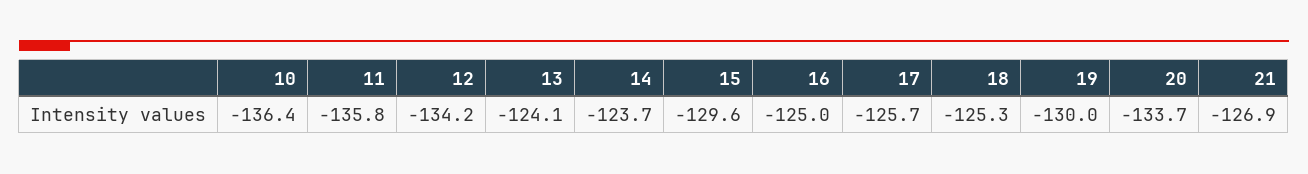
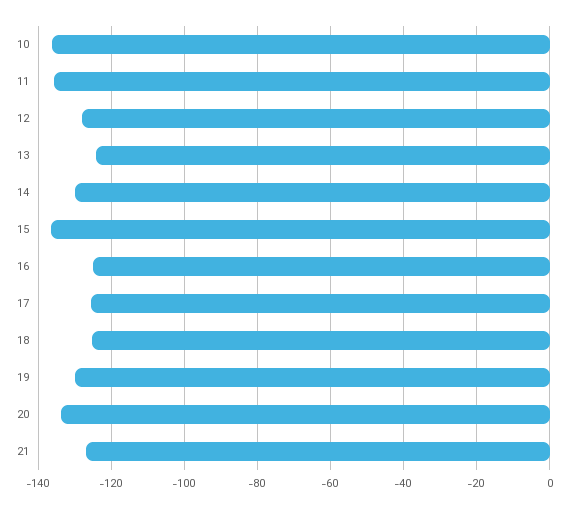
  {
    "10": -136.4,
    "11": -135.8,
-   "12": -134.2,
+   "12": -128,
    "13": -124.1,
-   "14": -123.7,
+   "14": -130,
-   "15": -129.6,
+   "15": -136,
    "16": -125,
    "17": -125.7,
    "18": -125.3,
    "19": -130,
    "20": -133.7,
    "21": -126.9
  }

